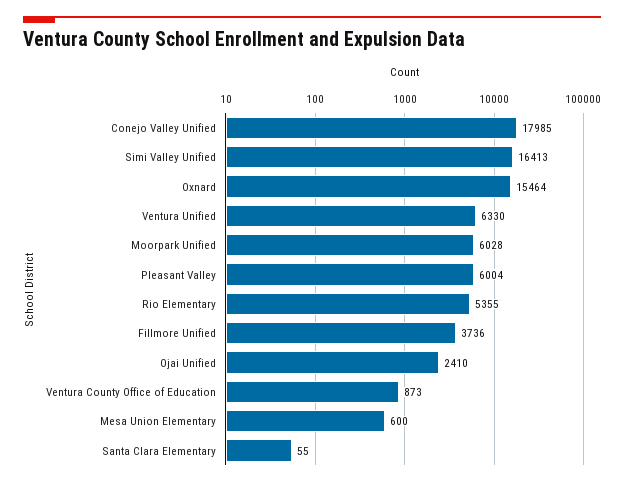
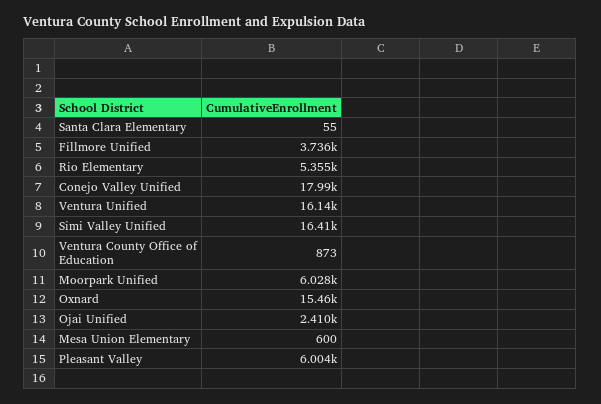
  {
    "Conejo Valley Unified": 17985,
    "Simi Valley Unified": 16413,
    "Oxnard": 15464,
-   "Ventura Unified": 6330,
+   "Ventura Unified": 16140,
    "Moorpark Unified": 6028,
    "Pleasant Valley": 6004,
    "Rio Elementary": 5355,
    "Fillmore Unified": 3736,
    "Ojai Unified": 2410,
    "Ventura County Office of Education": 873,
    "Mesa Union Elementary": 600,
    "Santa Clara Elementary": 55
  }

